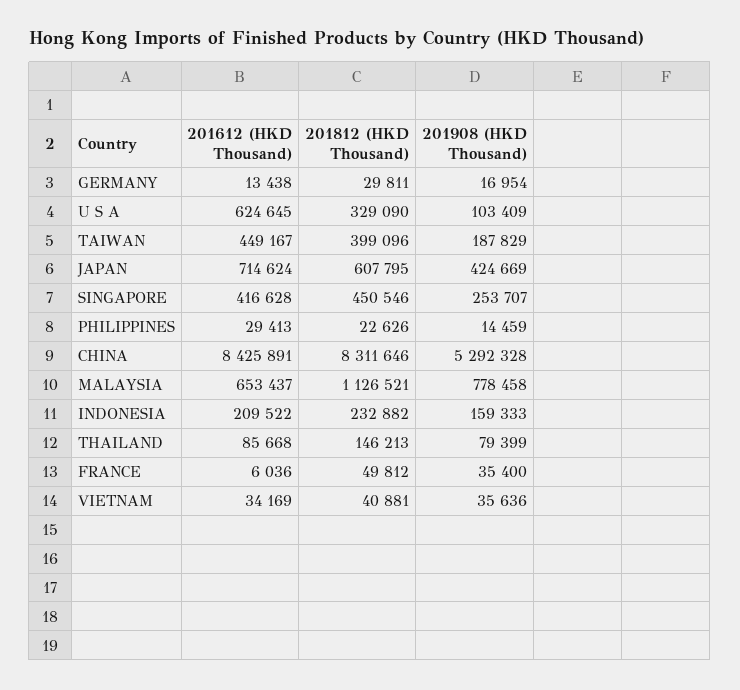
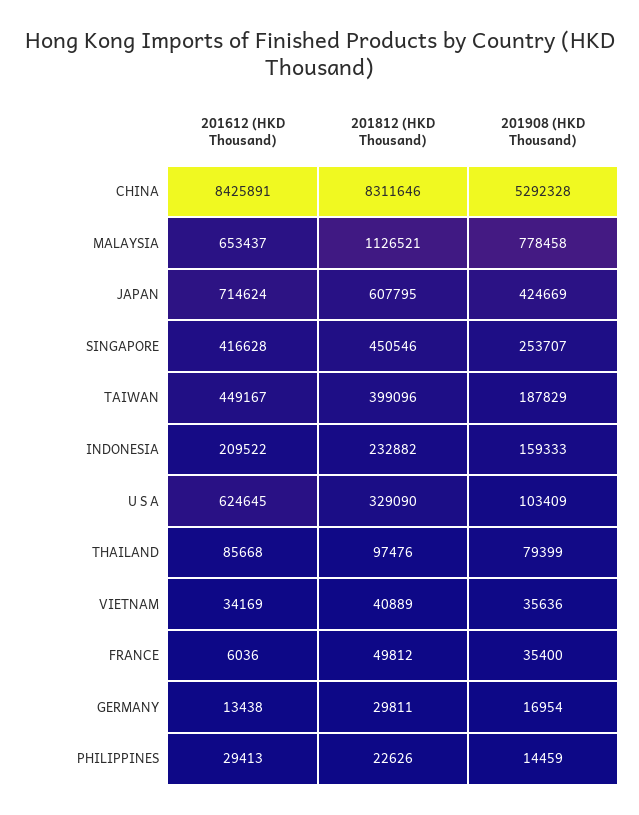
  {
    "201612 (HKD Thousand)": {
      "GERMANY": 13438,
      "U S A": 624645,
      "TAIWAN": 449167,
      "JAPAN": 714624,
      "SINGAPORE": 416628,
      "PHILIPPINES": 29413,
      "CHINA": 8425891,
      "MALAYSIA": 653437,
      "INDONESIA": 209522,
      "THAILAND": 85668,
      "FRANCE": 6036,
      "VIETNAM": 34169
    },
    "201812 (HKD Thousand)": {
      "GERMANY": 29811,
      "U S A": 329090,
      "TAIWAN": 399096,
      "JAPAN": 607795,
      "SINGAPORE": 450546,
      "PHILIPPINES": 22626,
      "CHINA": 8311646,
      "MALAYSIA": 1126521,
      "INDONESIA": 232882,
-     "THAILAND": 146213,
+     "THAILAND": 97476,
      "FRANCE": 49812,
-     "VIETNAM": 40881
+     "VIETNAM": 40889
    },
    "201908 (HKD Thousand)": {
      "GERMANY": 16954,
      "U S A": 103409,
      "TAIWAN": 187829,
      "JAPAN": 424669,
      "SINGAPORE": 253707,
      "PHILIPPINES": 14459,
      "CHINA": 5292328,
      "MALAYSIA": 778458,
      "INDONESIA": 159333,
      "THAILAND": 79399,
      "FRANCE": 35400,
      "VIETNAM": 35636
    }
  }

